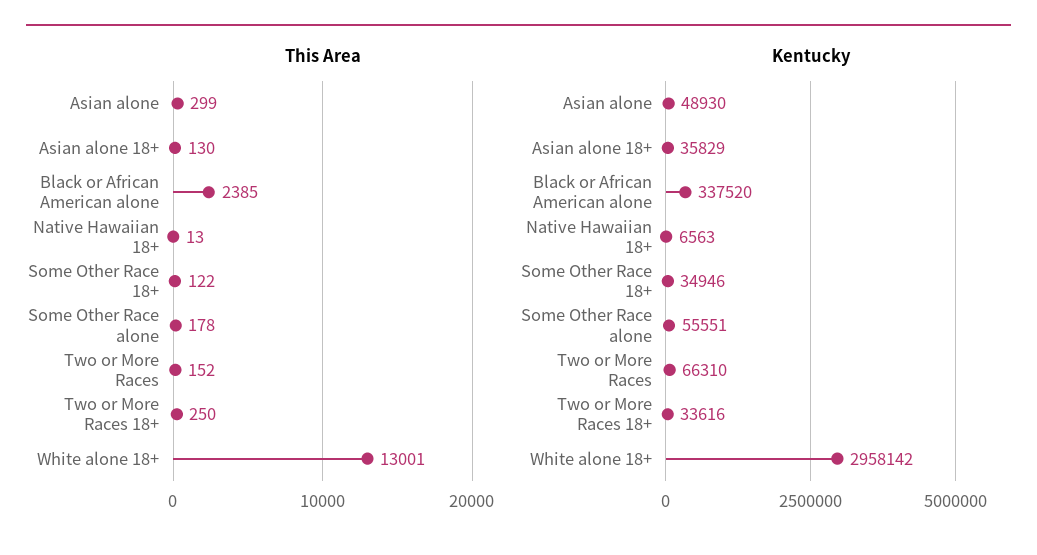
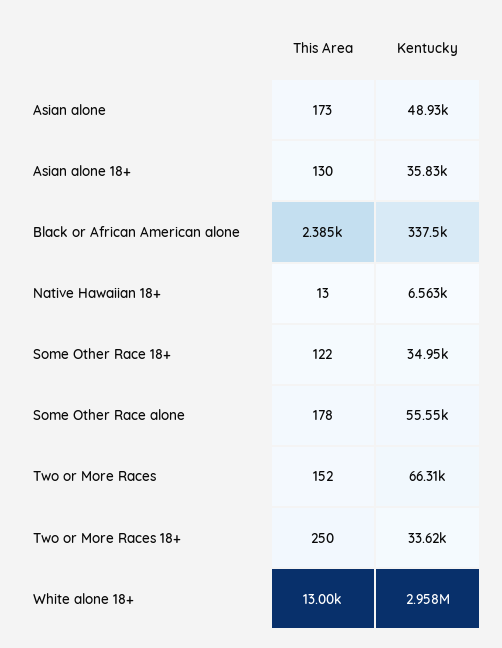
  {
    "This Area": {
-     "Asian alone": 299,
+     "Asian alone": 173,
      "Asian alone 18+": 130,
      "Black or African American alone": 2385,
      "Native Hawaiian 18+": 13,
      "Some Other Race 18+": 122,
      "Some Other Race alone": 178,
      "Two or More Races": 152,
      "Two or More Races 18+": 250,
      "White alone 18+": 13001
    },
    "Kentucky": {
      "Asian alone": 48930,
      "Asian alone 18+": 35829,
      "Black or African American alone": 337520,
      "Native Hawaiian 18+": 6563,
      "Some Other Race 18+": 34946,
      "Some Other Race alone": 55551,
      "Two or More Races": 66310,
      "Two or More Races 18+": 33616,
      "White alone 18+": 2958142
    }
  }

